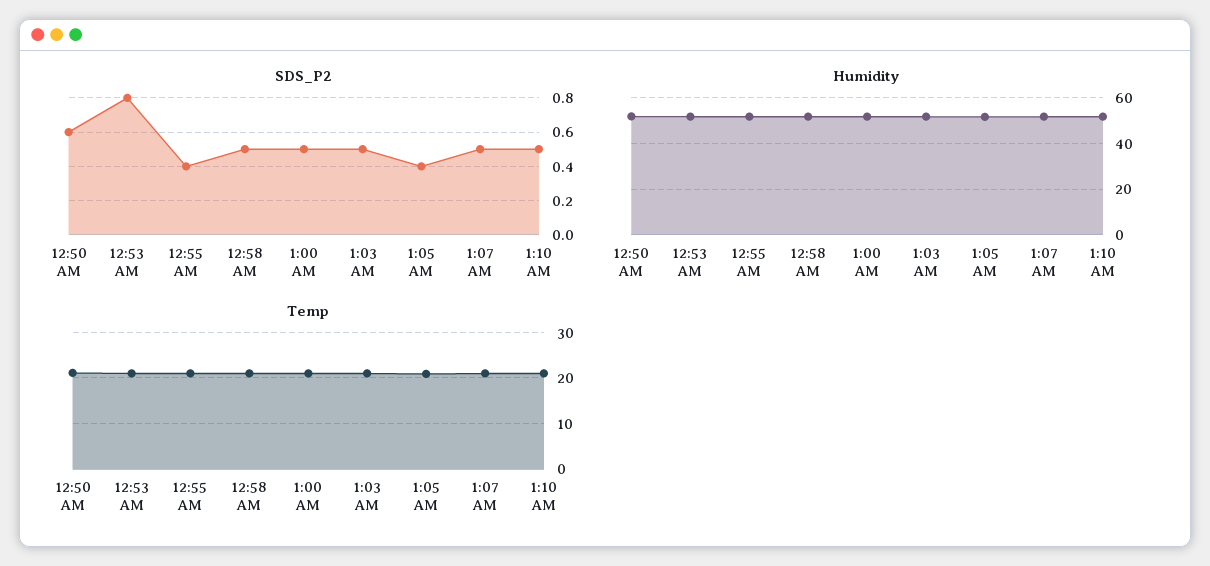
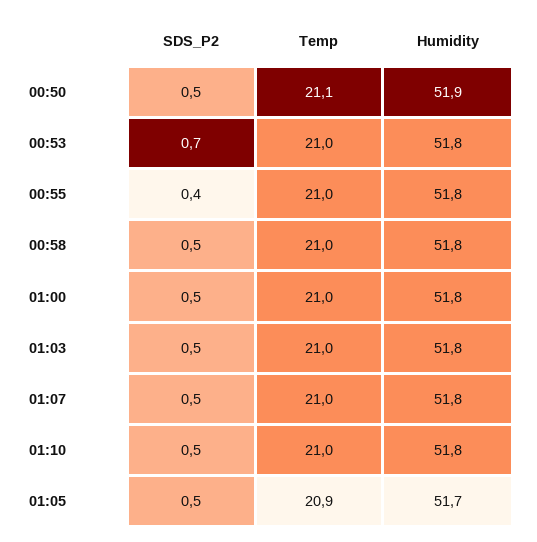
  {
    "SDS_P2": {
-     "12:50 AM": 0.6,
+     "12:50 AM": 0.5,
-     "12:53 AM": 0.8,
+     "12:53 AM": 0.7,
      "12:55 AM": 0.4,
      "12:58 AM": 0.5,
      "1:00 AM": 0.5,
      "1:03 AM": 0.5,
-     "1:05 AM": 0.4,
+     "1:05 AM": 0.5,
      "1:07 AM": 0.5,
      "1:10 AM": 0.5
    },
    "Humidity": {
      "12:50 AM": 51.9,
      "12:53 AM": 51.8,
      "12:55 AM": 51.8,
      "12:58 AM": 51.8,
      "1:00 AM": 51.8,
      "1:03 AM": 51.8,
      "1:05 AM": 51.7,
      "1:07 AM": 51.8,
      "1:10 AM": 51.8
    },
    "Temp": {
      "12:50 AM": 21.1,
      "12:53 AM": 21,
      "12:55 AM": 21,
      "12:58 AM": 21,
      "1:00 AM": 21,
      "1:03 AM": 21,
      "1:05 AM": 20.9,
      "1:07 AM": 21,
      "1:10 AM": 21
    }
  }

